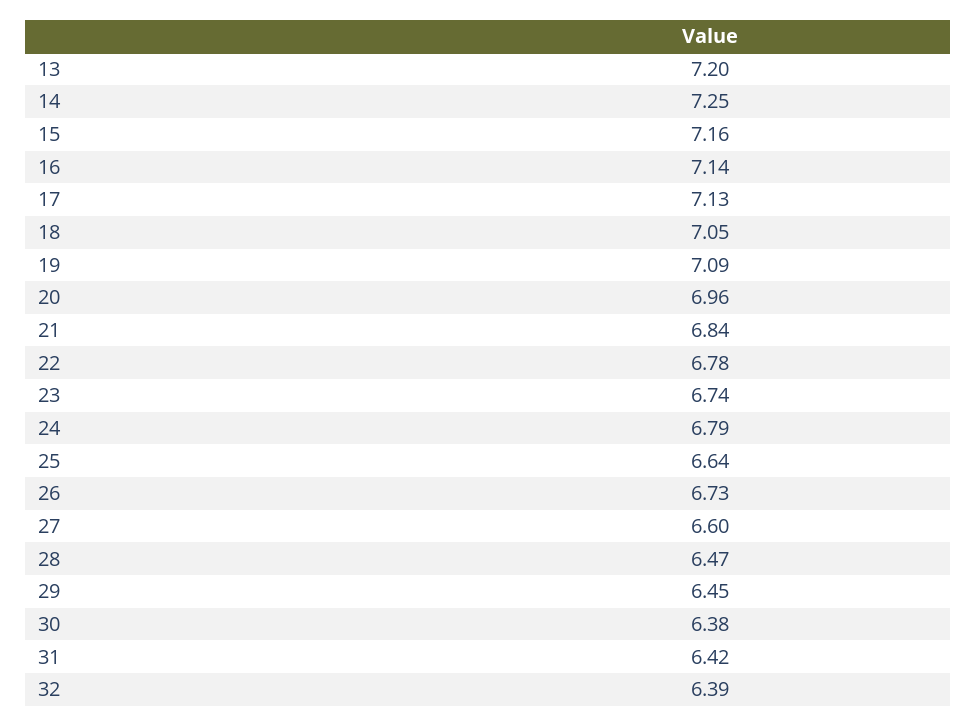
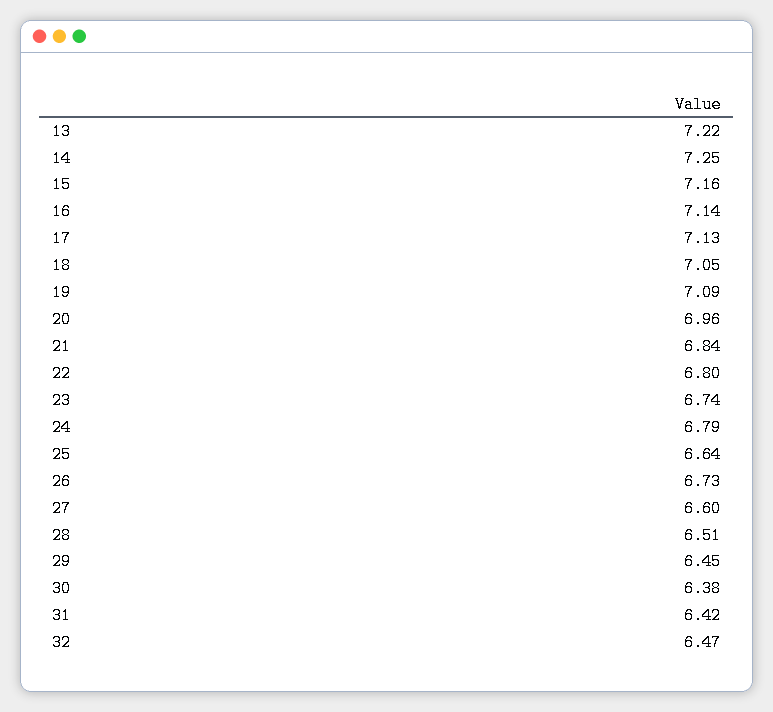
  {
-   "13": 7.2,
+   "13": 7.22,
    "14": 7.25,
    "15": 7.16,
    "16": 7.14,
    "17": 7.13,
    "18": 7.05,
    "19": 7.09,
    "20": 6.96,
    "21": 6.84,
-   "22": 6.78,
+   "22": 6.8,
    "23": 6.74,
    "24": 6.79,
    "25": 6.64,
    "26": 6.73,
    "27": 6.6,
-   "28": 6.47,
+   "28": 6.51,
    "29": 6.45,
    "30": 6.38,
    "31": 6.42,
-   "32": 6.39
+   "32": 6.47
  }

